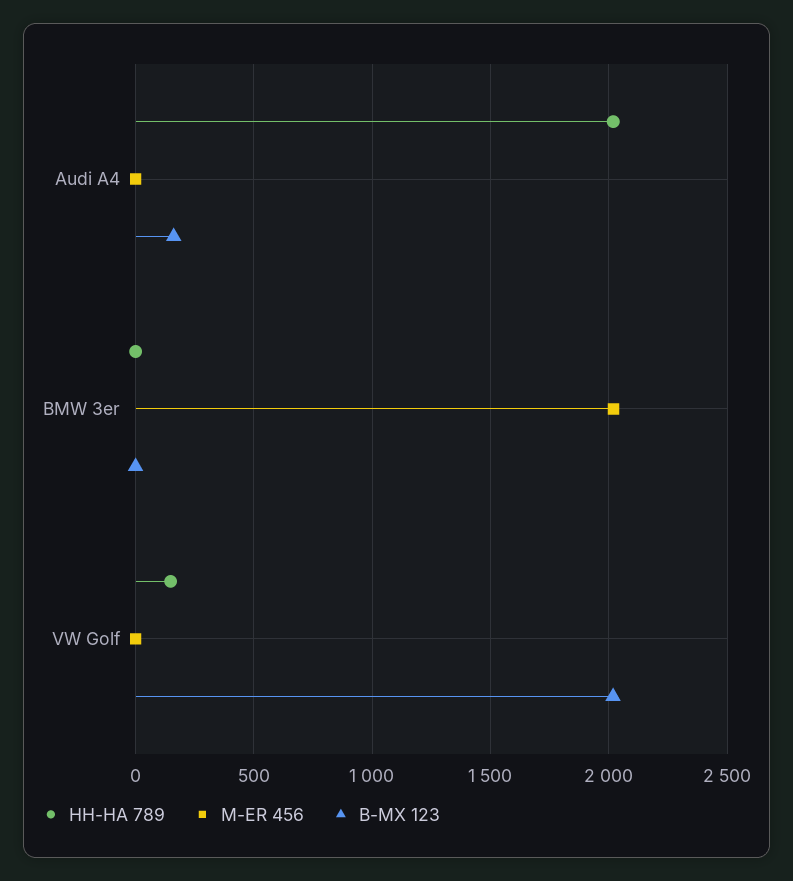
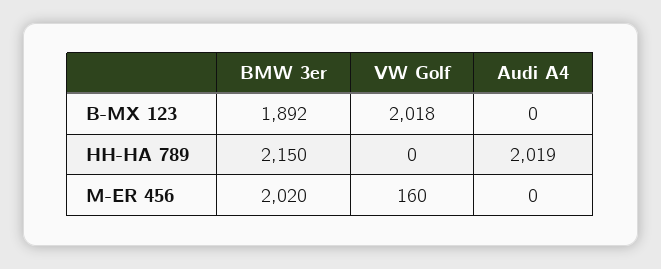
  {
    "HH-HA 789": {
      "Audi A4": 2019,
-     "BMW 3er": 0,
+     "BMW 3er": 2150,
-     "VW Golf": 150
+     "VW Golf": 0
    },
    "M-ER 456": {
      "Audi A4": 0,
      "BMW 3er": 2020,
-     "VW Golf": 0
+     "VW Golf": 160
    },
    "B-MX 123": {
-     "Audi A4": 150,
+     "Audi A4": 0,
-     "BMW 3er": 0,
+     "BMW 3er": 1892,
      "VW Golf": 2018
    }
  }

